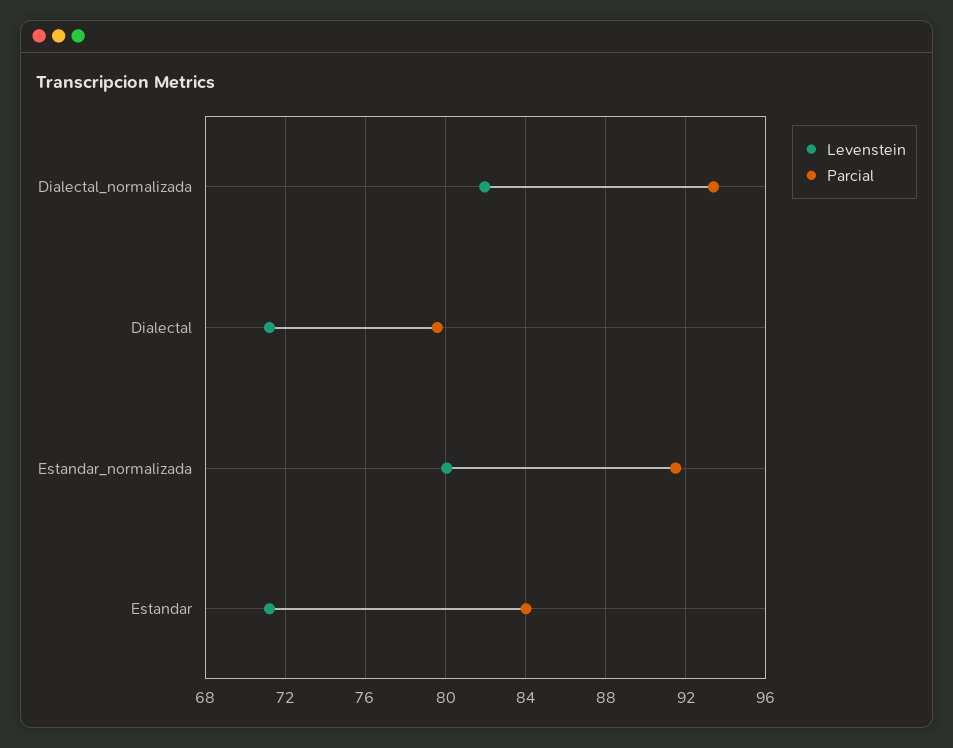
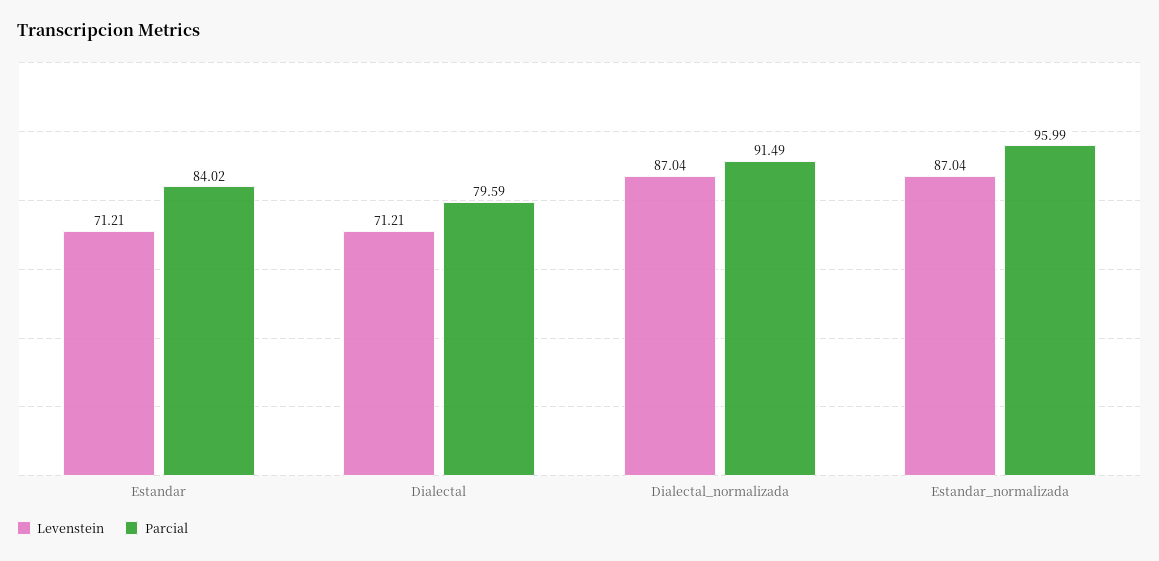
  {
    "Levenstein": {
-     "Dialectal_normalizada": 82,
+     "Dialectal_normalizada": 87.04,
      "Dialectal": 71.21,
-     "Estandar_normalizada": 80,
+     "Estandar_normalizada": 87.04,
      "Estandar": 71.21
    },
    "Parcial": {
-     "Dialectal_normalizada": 93.5,
+     "Dialectal_normalizada": 91.49,
      "Dialectal": 79.59,
-     "Estandar_normalizada": 91.5,
+     "Estandar_normalizada": 95.99,
      "Estandar": 84.02
    }
  }

